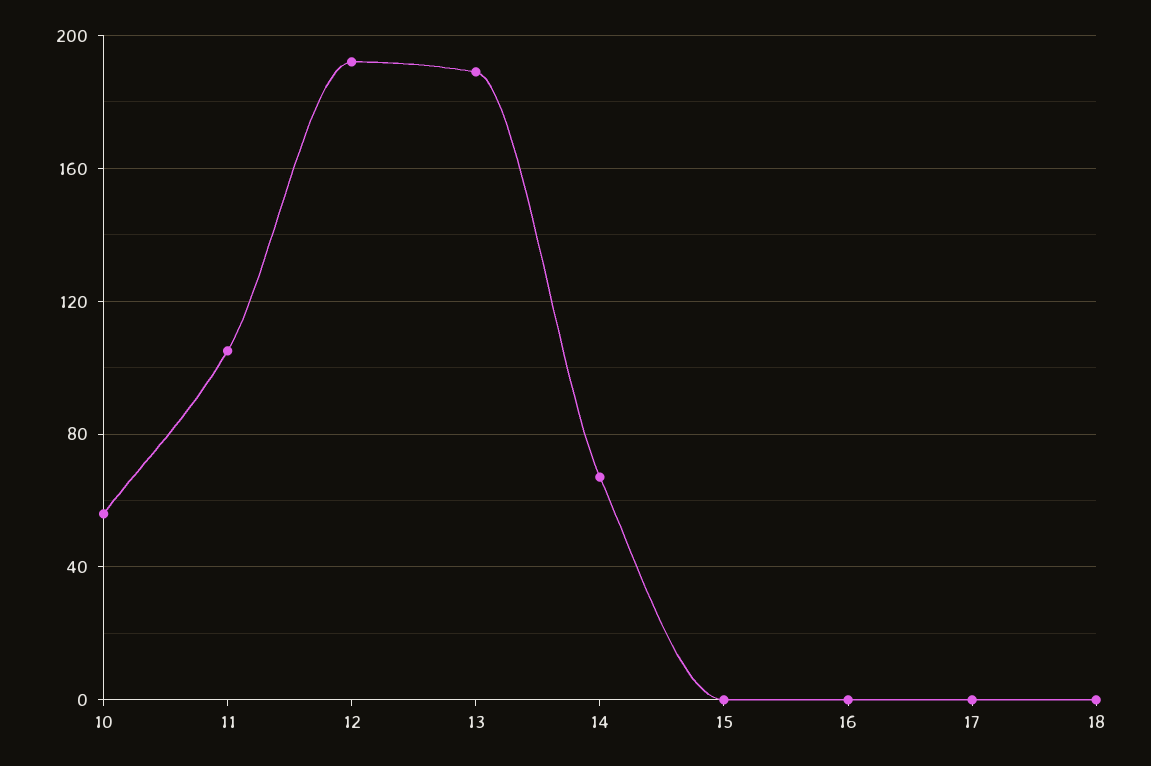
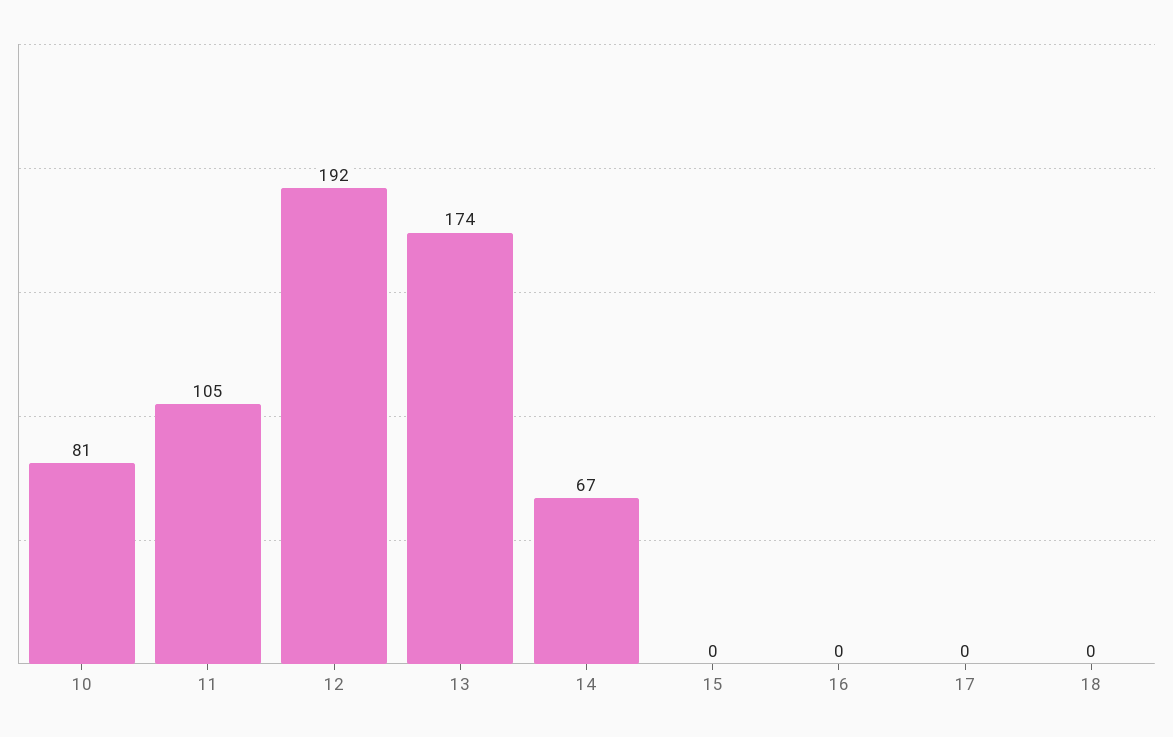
  {
-   "10": 55,
+   "10": 81,
    "11": 105,
    "12": 192,
-   "13": 190,
+   "13": 174,
    "14": 67,
    "15": 0,
    "16": 0,
    "17": 0,
    "18": 0
  }

